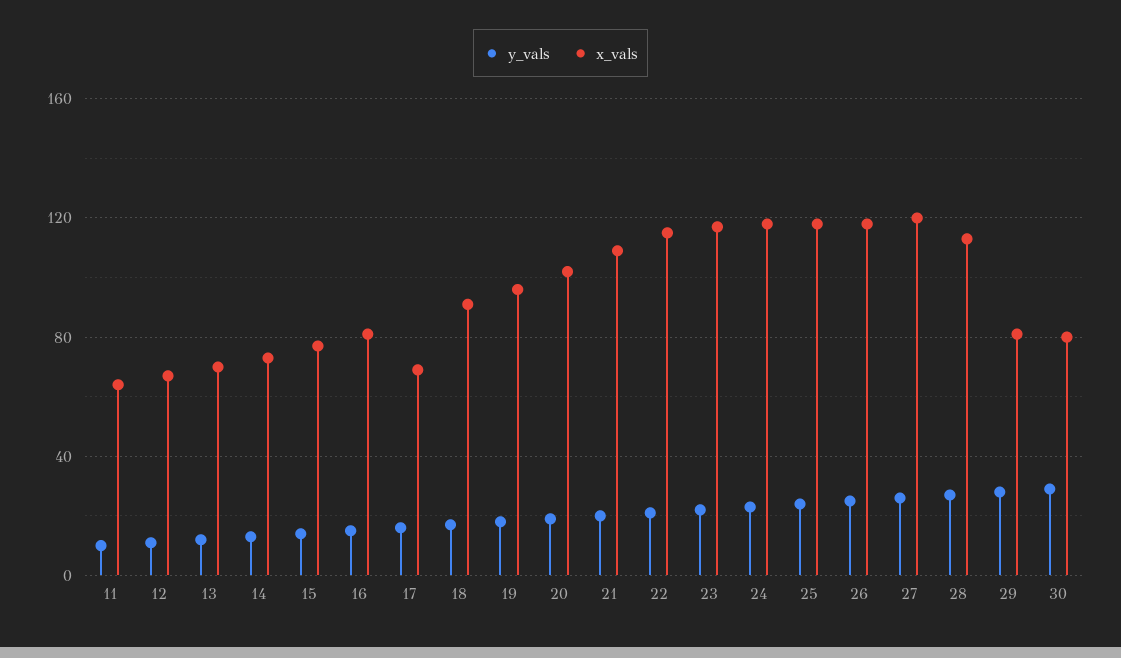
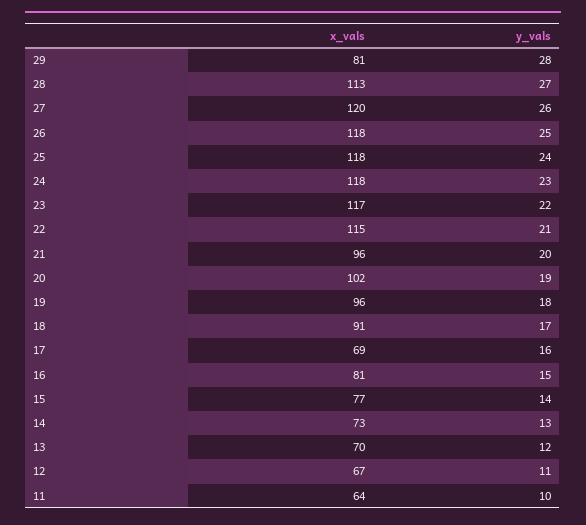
  {
    "y_vals": {
      "11": 10,
      "12": 11,
      "13": 12,
      "14": 13,
      "15": 14,
      "16": 15,
      "17": 16,
      "18": 17,
      "19": 18,
      "20": 19,
      "21": 20,
      "22": 21,
      "23": 22,
      "24": 23,
      "25": 24,
      "26": 25,
      "27": 26,
      "28": 27,
-     "29": 28,
+     "29": 28
-     "30": 30
    },
    "x_vals": {
      "11": 64,
      "12": 67,
      "13": 70,
      "14": 73,
      "15": 77,
      "16": 81,
      "17": 69,
      "18": 91,
      "19": 96,
      "20": 102,
-     "21": 110,
+     "21": 96,
      "22": 115,
      "23": 117,
      "24": 118,
      "25": 118,
      "26": 118,
      "27": 120,
      "28": 113,
-     "29": 81,
+     "29": 81
-     "30": 80
    }
  }

